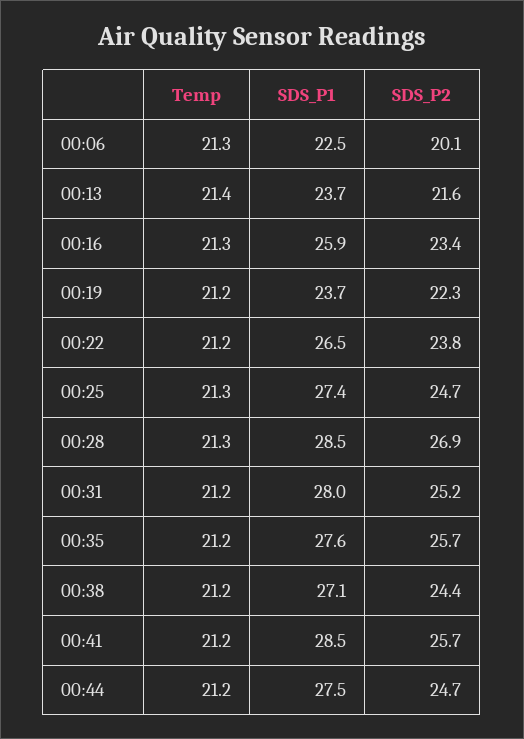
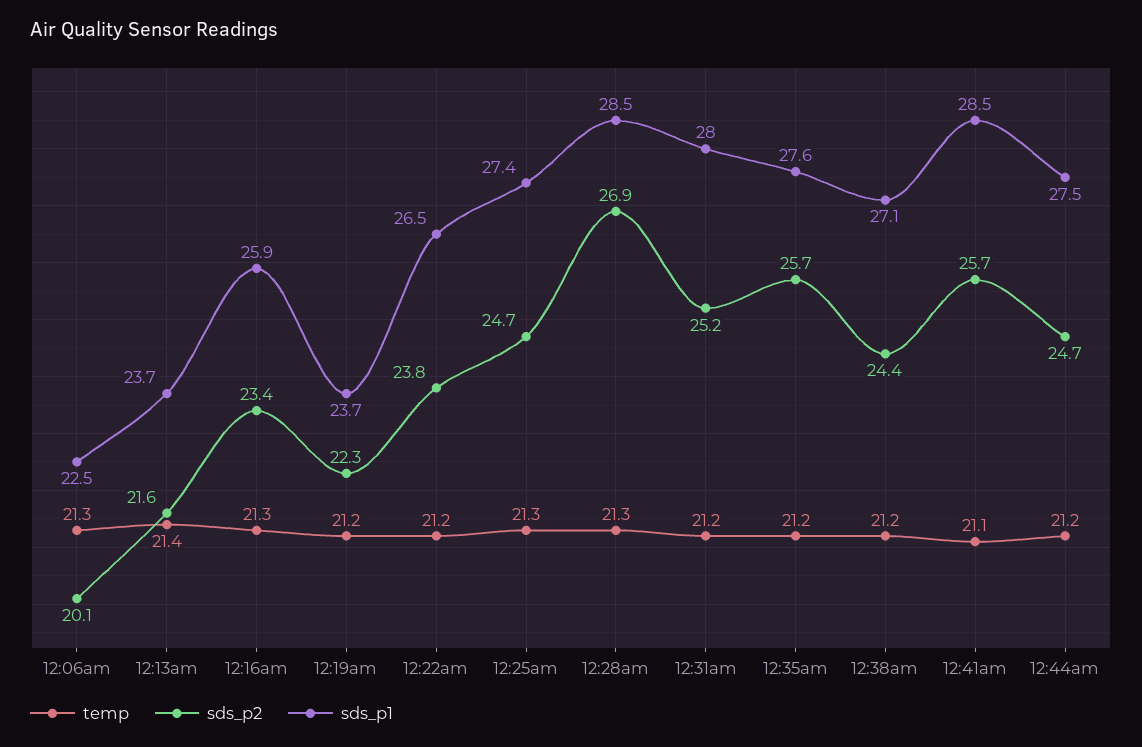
  {
    "Temp": {
      "00:06": 21.3,
      "00:13": 21.4,
      "00:16": 21.3,
      "00:19": 21.2,
      "00:22": 21.2,
      "00:25": 21.3,
      "00:28": 21.3,
      "00:31": 21.2,
      "00:35": 21.2,
      "00:38": 21.2,
-     "00:41": 21.2,
+     "00:41": 21.1,
      "00:44": 21.2
    },
    "SDS_P1": {
      "00:06": 22.5,
      "00:13": 23.7,
      "00:16": 25.9,
      "00:19": 23.7,
      "00:22": 26.5,
      "00:25": 27.4,
      "00:28": 28.5,
      "00:31": 28,
      "00:35": 27.6,
      "00:38": 27.1,
      "00:41": 28.5,
      "00:44": 27.5
    },
    "SDS_P2": {
      "00:06": 20.1,
      "00:13": 21.6,
      "00:16": 23.4,
      "00:19": 22.3,
      "00:22": 23.8,
      "00:25": 24.7,
      "00:28": 26.9,
      "00:31": 25.2,
      "00:35": 25.7,
      "00:38": 24.4,
      "00:41": 25.7,
      "00:44": 24.7
    }
  }

